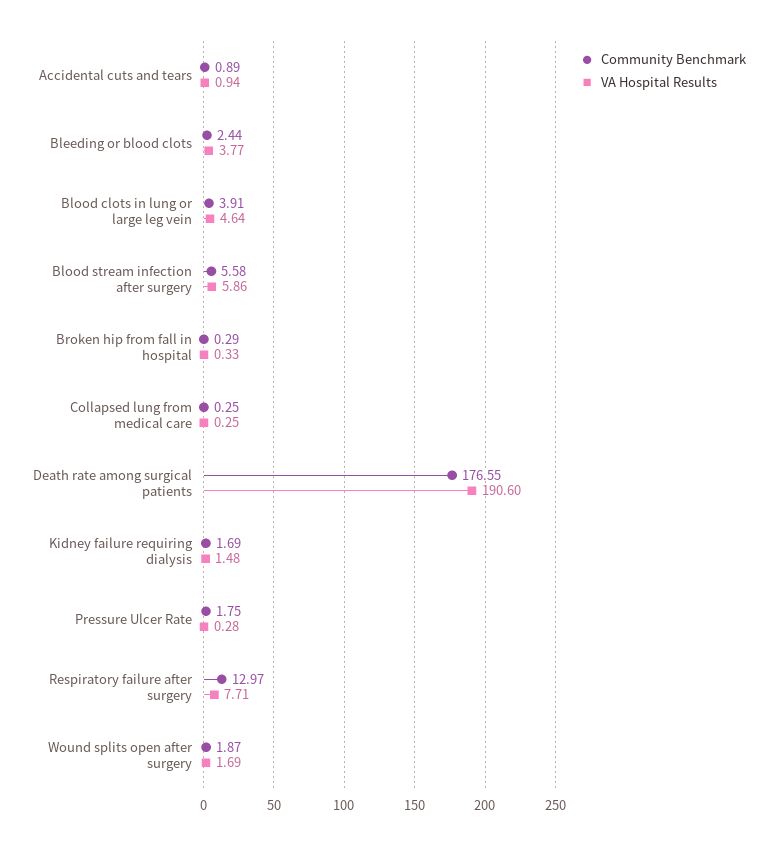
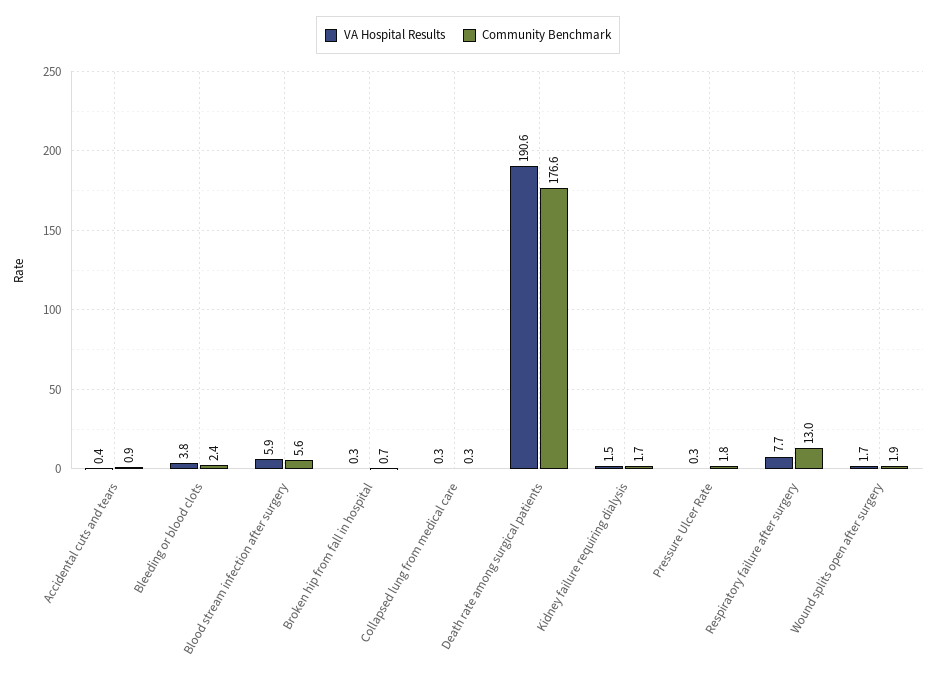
  {
    "Community Benchmark": {
      "Accidental cuts and tears": 0.89,
      "Bleeding or blood clots": 2.44,
-     "Blood clots in lung or large leg vein": 3.91,
      "Blood stream infection after surgery": 5.58,
-     "Broken hip from fall in hospital": 0.29,
+     "Broken hip from fall in hospital": 0.7,
      "Collapsed lung from medical care": 0.25,
      "Death rate among surgical patients": 176.55,
      "Kidney failure requiring dialysis": 1.69,
      "Pressure Ulcer Rate": 1.75,
      "Respiratory failure after surgery": 12.97,
      "Wound splits open after surgery": 1.87
    },
    "VA Hospital Results": {
-     "Accidental cuts and tears": 0.94,
+     "Accidental cuts and tears": 0.4,
      "Bleeding or blood clots": 3.77,
-     "Blood clots in lung or large leg vein": 4.64,
      "Blood stream infection after surgery": 5.86,
      "Broken hip from fall in hospital": 0.33,
      "Collapsed lung from medical care": 0.25,
      "Death rate among surgical patients": 190.6,
      "Kidney failure requiring dialysis": 1.48,
      "Pressure Ulcer Rate": 0.28,
      "Respiratory failure after surgery": 7.71,
      "Wound splits open after surgery": 1.69
    }
  }

